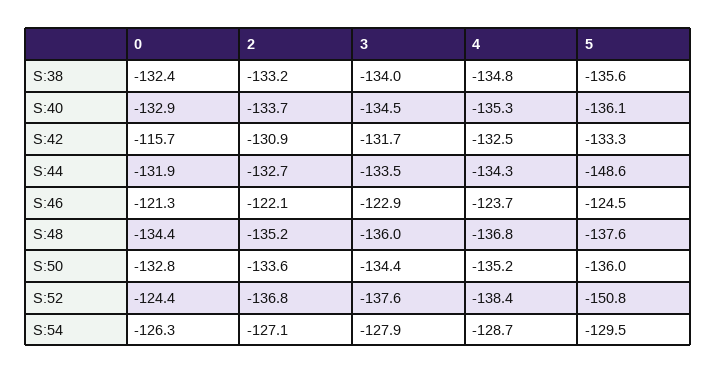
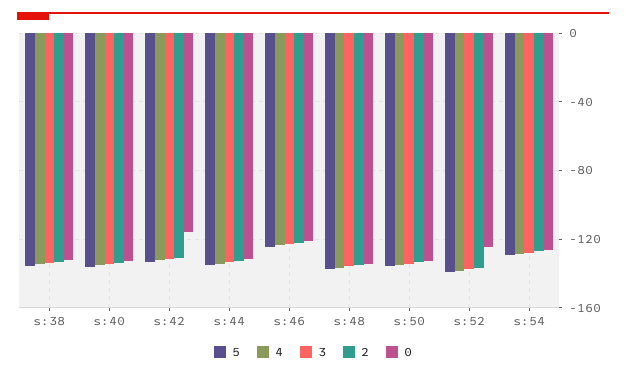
  {
    "0": {
      "S:38": -132.4,
      "S:40": -132.9,
      "S:42": -115.7,
      "S:44": -131.9,
      "S:46": -121.3,
      "S:48": -134.4,
      "S:50": -132.8,
      "S:52": -124.4,
      "S:54": -126.3
    },
    "2": {
      "S:38": -133.2,
      "S:40": -133.7,
      "S:42": -130.9,
      "S:44": -132.7,
      "S:46": -122.1,
      "S:48": -135.2,
      "S:50": -133.6,
      "S:52": -136.8,
      "S:54": -127.1
    },
    "3": {
      "S:38": -134,
      "S:40": -134.5,
      "S:42": -131.7,
      "S:44": -133.5,
      "S:46": -122.9,
      "S:48": -136,
      "S:50": -134.4,
      "S:52": -137.6,
      "S:54": -127.9
    },
    "4": {
      "S:38": -134.8,
      "S:40": -135.3,
      "S:42": -132.5,
      "S:44": -134.3,
      "S:46": -123.7,
      "S:48": -136.8,
      "S:50": -135.2,
      "S:52": -138.4,
      "S:54": -128.7
    },
    "5": {
      "S:38": -135.6,
      "S:40": -136.1,
      "S:42": -133.3,
-     "S:44": -148.6,
+     "S:44": -135,
      "S:46": -124.5,
      "S:48": -137.6,
      "S:50": -136,
-     "S:52": -150.8,
+     "S:52": -140,
      "S:54": -129.5
    }
  }

